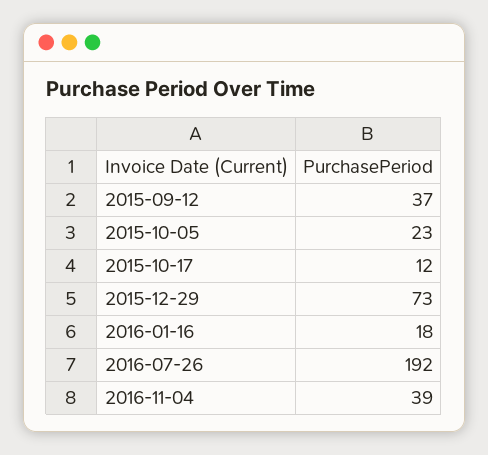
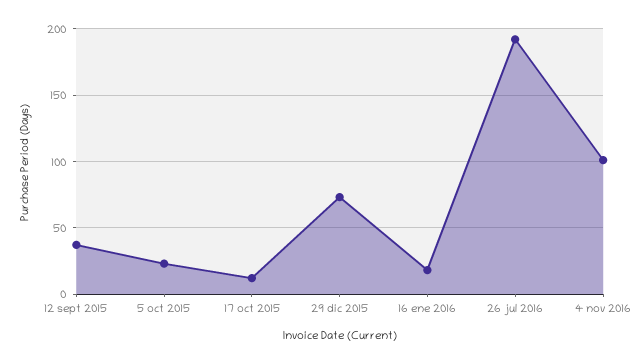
  {
    "2015-09-12": 37,
    "2015-10-05": 23,
    "2015-10-17": 12,
    "2015-12-29": 73,
    "2016-01-16": 18,
    "2016-07-26": 192,
-   "2016-11-04": 39
+   "2016-11-04": 100
  }

